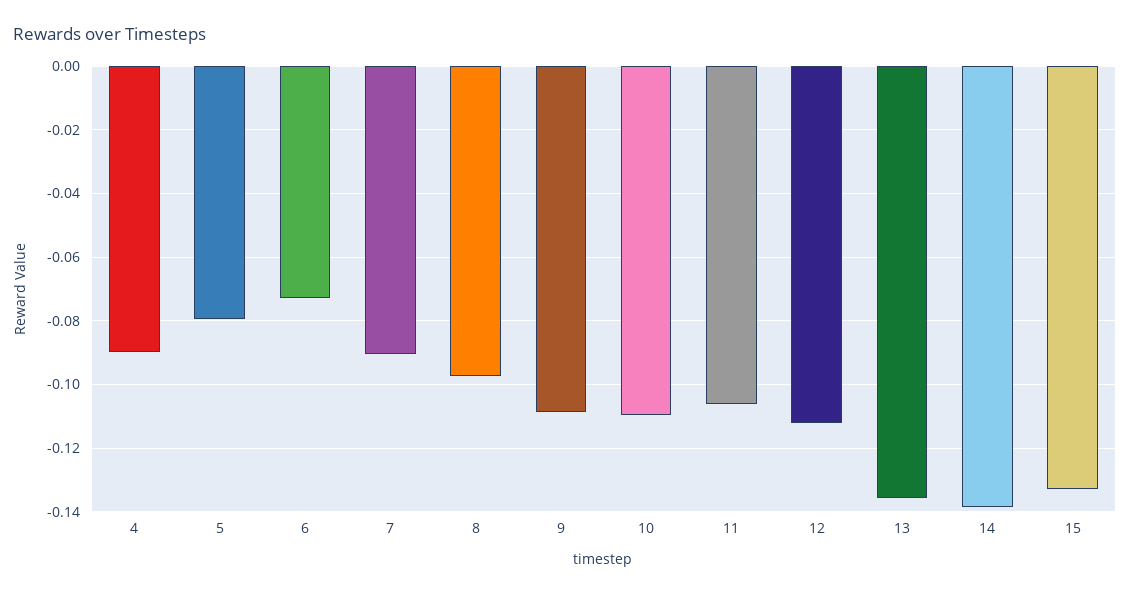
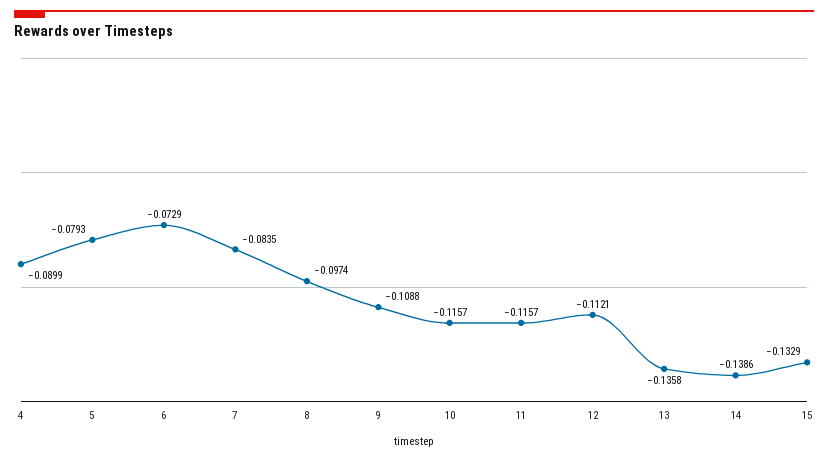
  {
    "4": -0.0899,
    "5": -0.0793,
    "6": -0.0729,
-   "7": -0.09,
+   "7": -0.0835,
    "8": -0.0974,
    "9": -0.1088,
-   "10": -0.11,
+   "10": -0.1157,
-   "11": -0.106,
+   "11": -0.1157,
    "12": -0.1121,
    "13": -0.1358,
    "14": -0.1386,
    "15": -0.1329
  }

